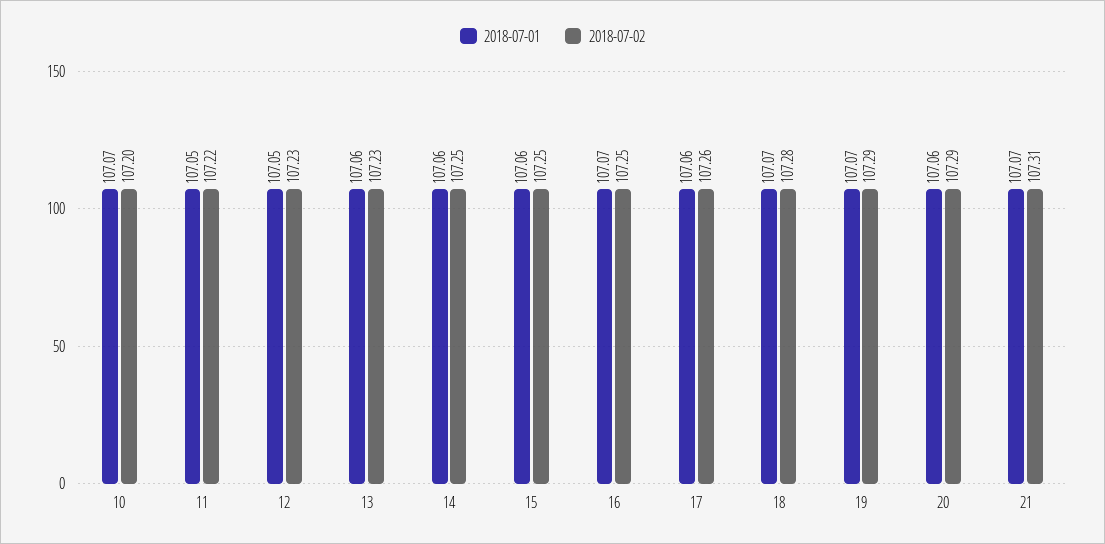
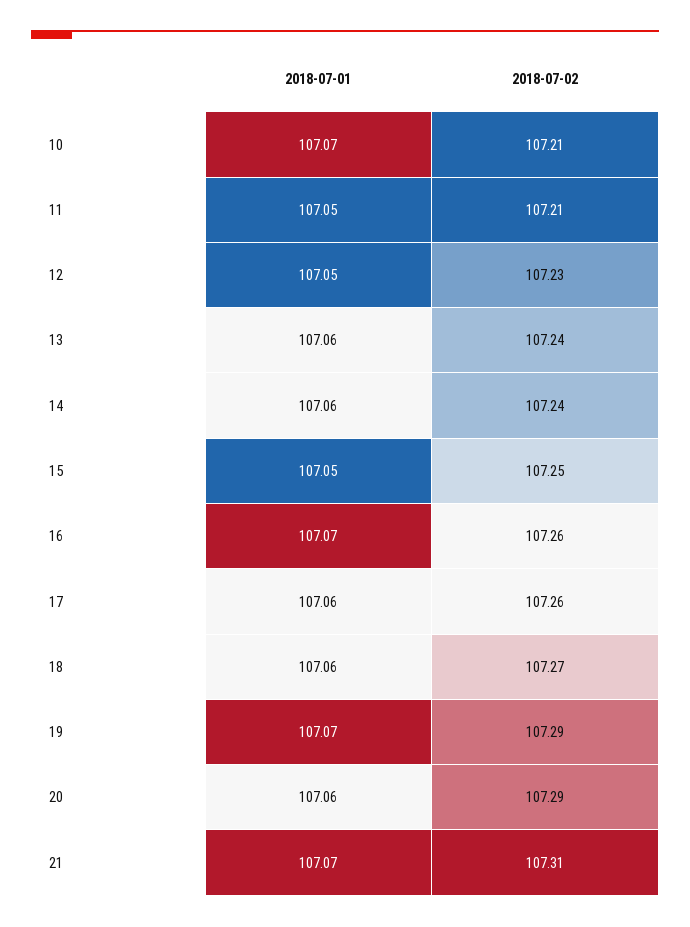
  {
    "2018-07-01": {
      "10": 107.07,
      "11": 107.05,
      "12": 107.05,
      "13": 107.06,
      "14": 107.06,
-     "15": 107.06,
+     "15": 107.05,
      "16": 107.07,
      "17": 107.06,
-     "18": 107.07,
+     "18": 107.06,
      "19": 107.07,
      "20": 107.06,
      "21": 107.07
    },
    "2018-07-02": {
-     "10": 107.2,
+     "10": 107.21,
-     "11": 107.22,
+     "11": 107.21,
      "12": 107.23,
-     "13": 107.23,
+     "13": 107.24,
-     "14": 107.25,
+     "14": 107.24,
      "15": 107.25,
-     "16": 107.25,
+     "16": 107.26,
      "17": 107.26,
-     "18": 107.28,
+     "18": 107.27,
      "19": 107.29,
      "20": 107.29,
      "21": 107.31
    }
  }

